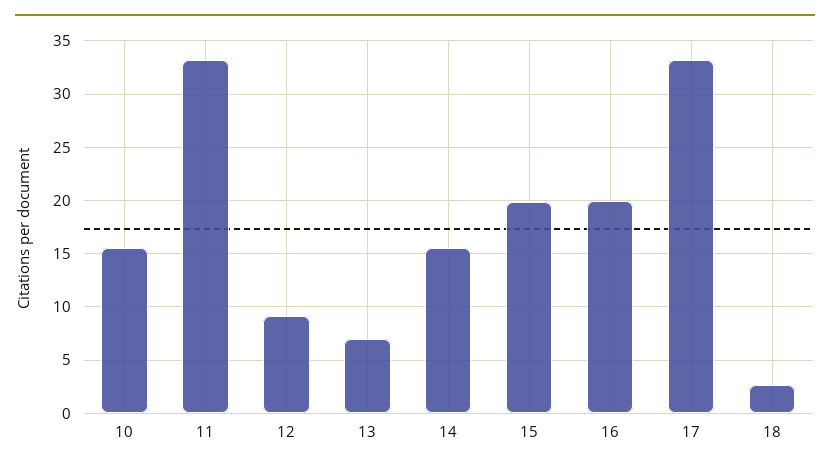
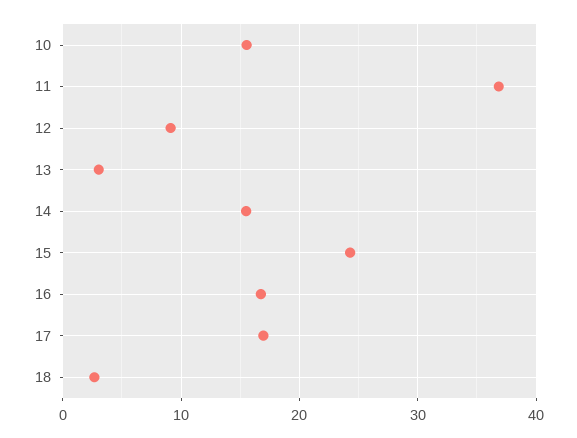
  {
    "10": 16,
-   "11": 33,
+   "11": 37,
    "12": 9,
-   "13": 7,
+   "13": 3,
    "14": 16,
-   "15": 20,
+   "15": 24,
-   "16": 20,
+   "16": 17,
-   "17": 33,
+   "17": 17,
    "18": 3
  }

